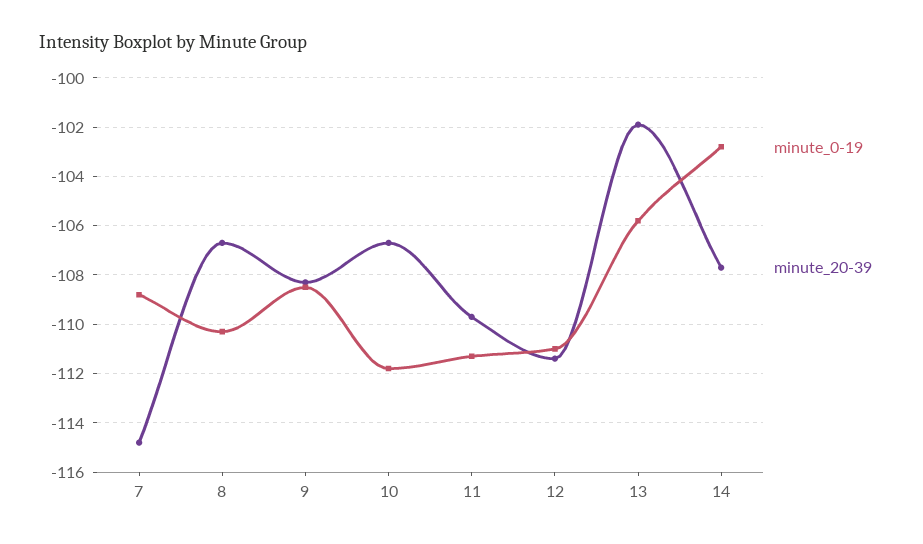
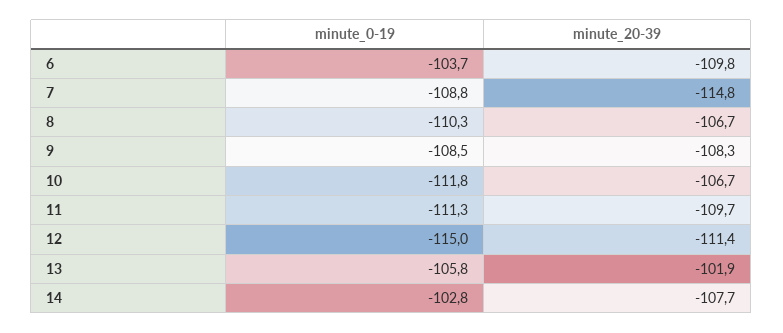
  {
    "minute_0-19": {
      "7": -108.8,
      "8": -110.3,
      "9": -108.5,
      "10": -111.8,
      "11": -111.3,
-     "12": -111,
+     "12": -115,
      "13": -105.8,
-     "14": -102.8
+     "14": -102.8,
+     "6": -103.7
    },
    "minute_20-39": {
      "7": -114.8,
      "8": -106.7,
      "9": -108.3,
      "10": -106.7,
      "11": -109.7,
      "12": -111.4,
      "13": -101.9,
-     "14": -107.7
+     "14": -107.7,
+     "6": -109.8
    }
  }

